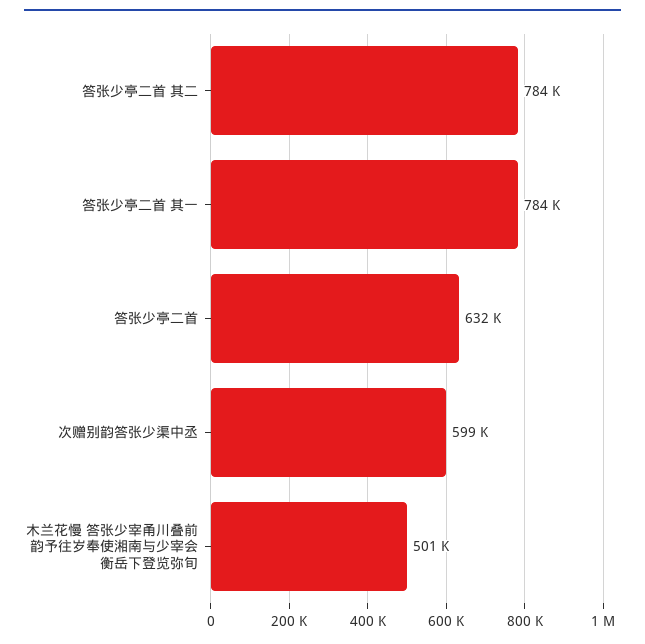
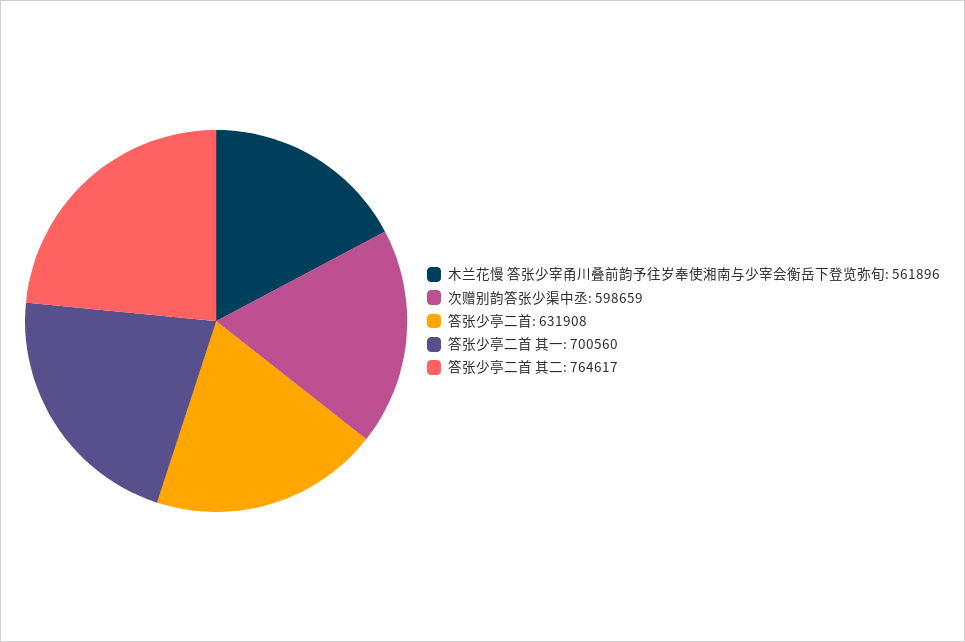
  {
-   "答张少亭二首 其二": 784000,
+   "答张少亭二首 其二": 764617,
-   "答张少亭二首 其一": 784000,
+   "答张少亭二首 其一": 700560,
    "答张少亭二首": 631908,
    "次赠别韵答张少渠中丞": 598659,
-   "木兰花慢 答张少宰甬川叠前韵予往岁奉使湘南与少宰会衡岳下登览弥旬": 501000
+   "木兰花慢 答张少宰甬川叠前韵予往岁奉使湘南与少宰会衡岳下登览弥旬": 561896
  }

